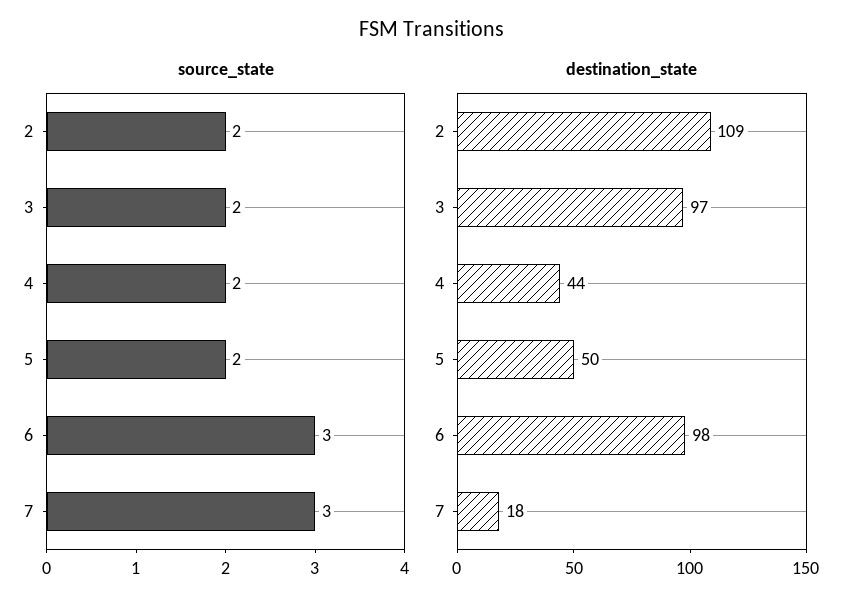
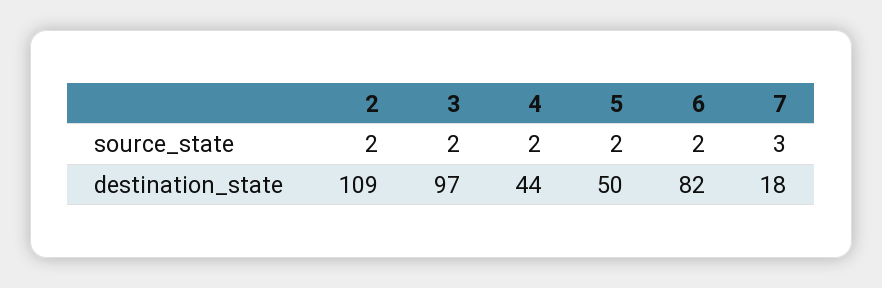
  {
    "source_state": {
      "2": 2,
      "3": 2,
      "4": 2,
      "5": 2,
-     "6": 3,
+     "6": 2,
      "7": 3
    },
    "destination_state": {
      "2": 109,
      "3": 97,
      "4": 44,
      "5": 50,
-     "6": 98,
+     "6": 82,
      "7": 18
    }
  }

